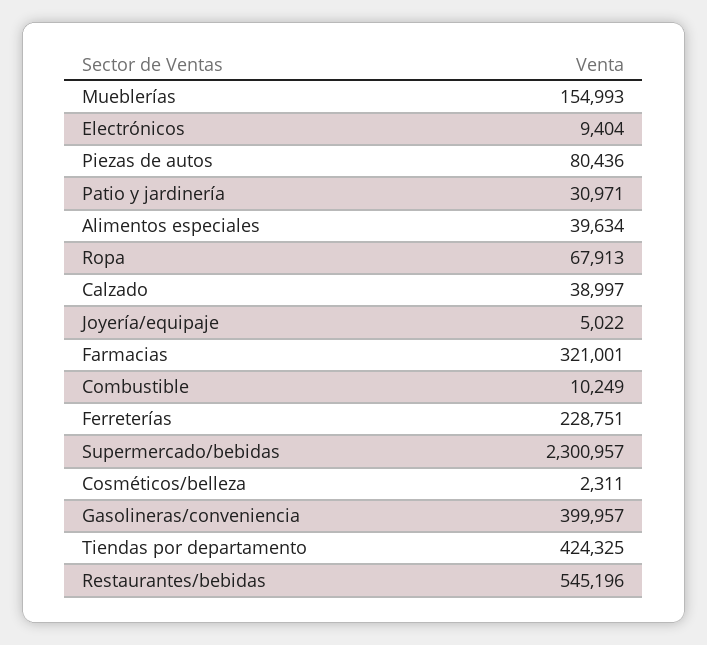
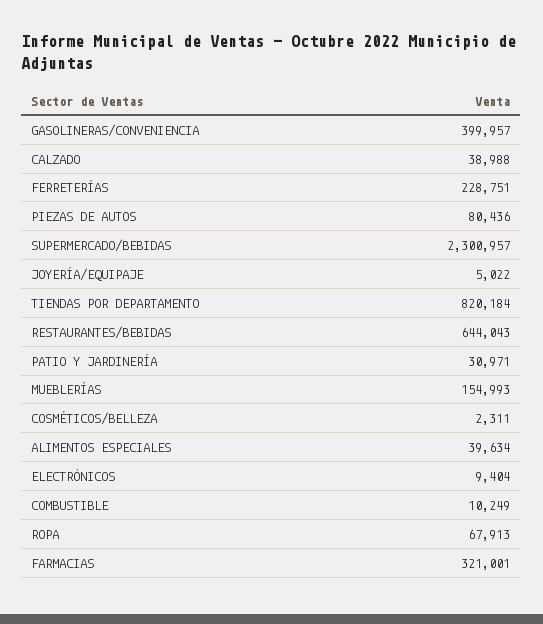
  {
    "Mueblerías": 154993,
    "Electrónicos": 9404,
    "Piezas de autos": 80436,
    "Patio y jardinería": 30971,
    "Alimentos especiales": 39634,
    "Ropa": 67913,
-   "Calzado": 38997,
+   "Calzado": 38988,
    "Joyería/equipaje": 5022,
    "Farmacias": 321001,
    "Combustible": 10249,
    "Ferreterías": 228751,
    "Supermercado/bebidas": 2300957,
    "Cosméticos/belleza": 2311,
    "Gasolineras/conveniencia": 399957,
-   "Tiendas por departamento": 424325,
+   "Tiendas por departamento": 820184,
-   "Restaurantes/bebidas": 545196
+   "Restaurantes/bebidas": 644043
  }

